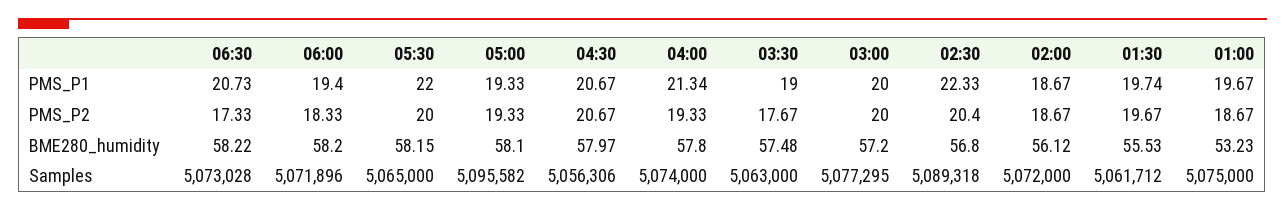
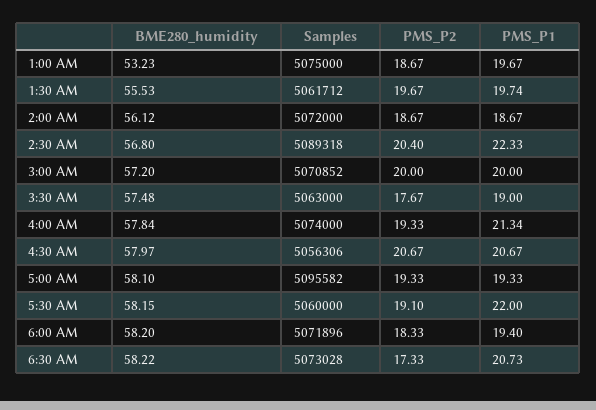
  {
    "06:30": {
      "PMS_P1": 20.73,
      "PMS_P2": 17.33,
      "BME280_humidity": 58.22,
      "Samples": 5073028
    },
    "06:00": {
      "PMS_P1": 19.4,
      "PMS_P2": 18.33,
      "BME280_humidity": 58.2,
      "Samples": 5071896
    },
    "05:30": {
      "PMS_P1": 22,
-     "PMS_P2": 20,
+     "PMS_P2": 19.1,
      "BME280_humidity": 58.15,
-     "Samples": 5065000
+     "Samples": 5060000
    },
    "05:00": {
      "PMS_P1": 19.33,
      "PMS_P2": 19.33,
      "BME280_humidity": 58.1,
      "Samples": 5095582
    },
    "04:30": {
      "PMS_P1": 20.67,
      "PMS_P2": 20.67,
      "BME280_humidity": 57.97,
      "Samples": 5056306
    },
    "04:00": {
      "PMS_P1": 21.34,
      "PMS_P2": 19.33,
-     "BME280_humidity": 57.8,
+     "BME280_humidity": 57.84,
      "Samples": 5074000
    },
    "03:30": {
      "PMS_P1": 19,
      "PMS_P2": 17.67,
      "BME280_humidity": 57.48,
      "Samples": 5063000
    },
    "03:00": {
      "PMS_P1": 20,
      "PMS_P2": 20,
      "BME280_humidity": 57.2,
-     "Samples": 5077295
+     "Samples": 5070852
    },
    "02:30": {
      "PMS_P1": 22.33,
      "PMS_P2": 20.4,
      "BME280_humidity": 56.8,
      "Samples": 5089318
    },
    "02:00": {
      "PMS_P1": 18.67,
      "PMS_P2": 18.67,
      "BME280_humidity": 56.12,
      "Samples": 5072000
    },
    "01:30": {
      "PMS_P1": 19.74,
      "PMS_P2": 19.67,
      "BME280_humidity": 55.53,
      "Samples": 5061712
    },
    "01:00": {
      "PMS_P1": 19.67,
      "PMS_P2": 18.67,
      "BME280_humidity": 53.23,
      "Samples": 5075000
    }
  }

